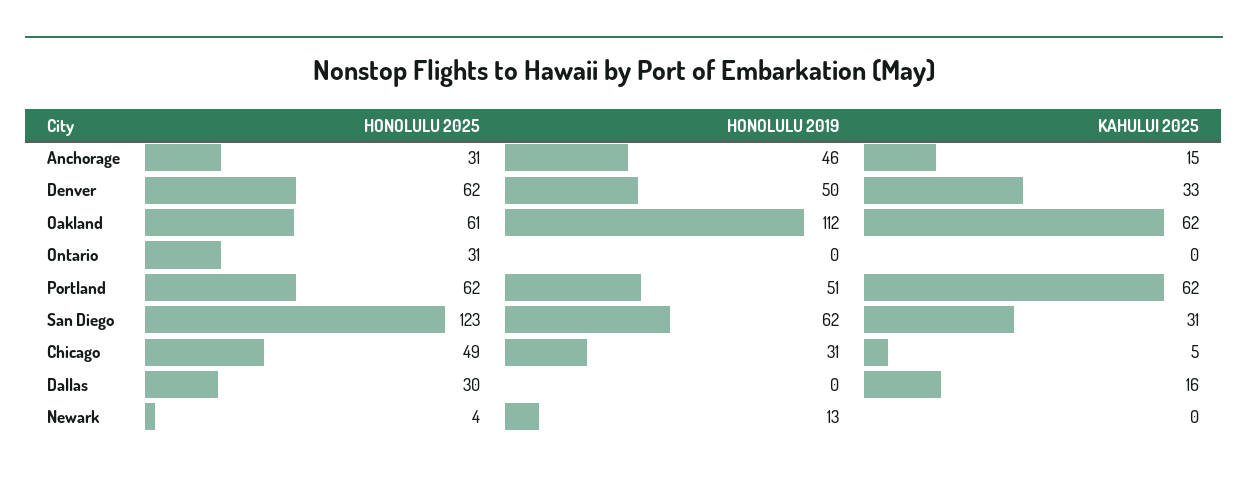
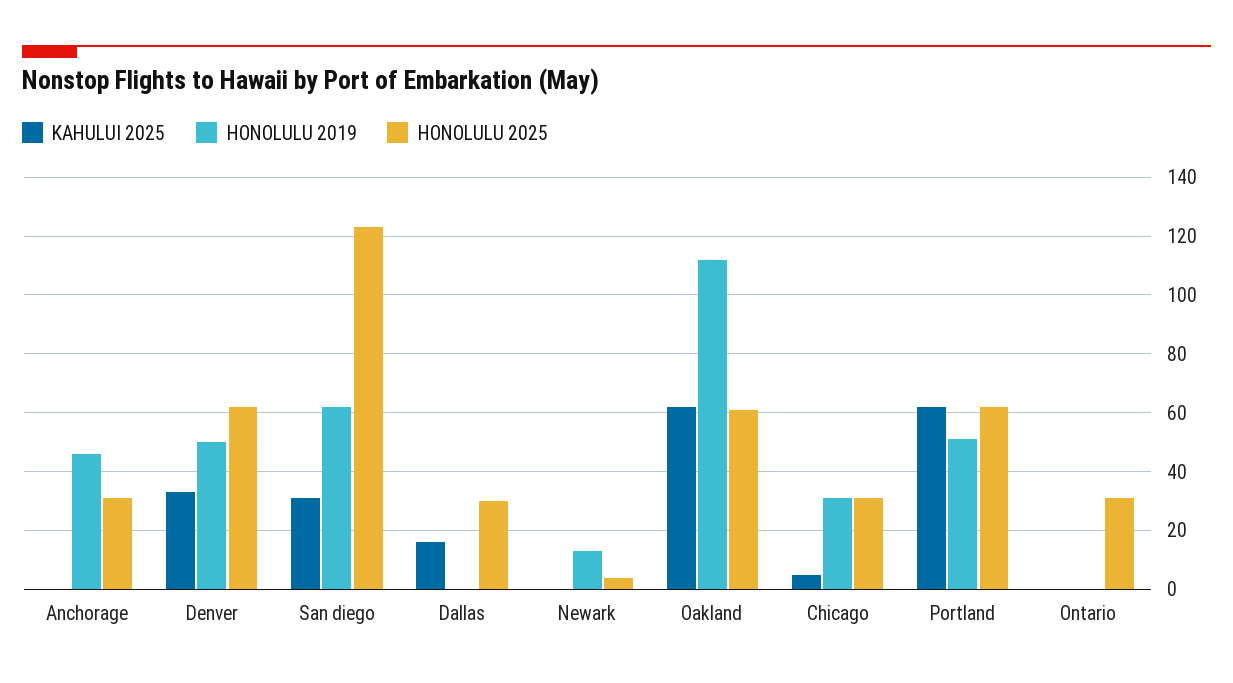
  {
    "HONOLULU 2025": {
      "Anchorage": 31,
      "Denver": 62,
      "Oakland": 61,
      "Ontario": 31,
      "Portland": 62,
      "San Diego": 123,
-     "Chicago": 49,
+     "Chicago": 30,
      "Dallas": 30,
      "Newark": 4
    },
    "HONOLULU 2019": {
      "Anchorage": 46,
      "Denver": 50,
      "Oakland": 112,
      "Ontario": 0,
      "Portland": 51,
      "San Diego": 62,
      "Chicago": 31,
      "Dallas": 0,
      "Newark": 13
    },
    "KAHULUI 2025": {
-     "Anchorage": 15,
+     "Anchorage": 0,
      "Denver": 33,
      "Oakland": 62,
      "Ontario": 0,
      "Portland": 62,
      "San Diego": 31,
      "Chicago": 5,
      "Dallas": 16,
      "Newark": 0
    }
  }

